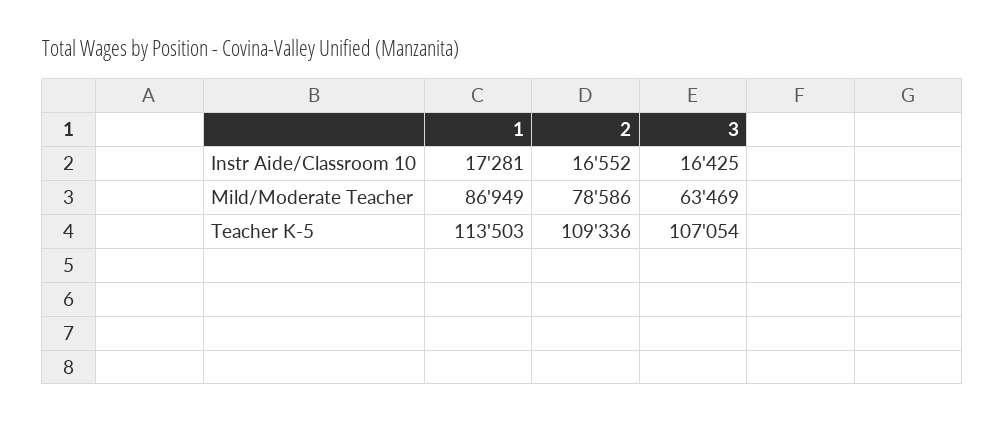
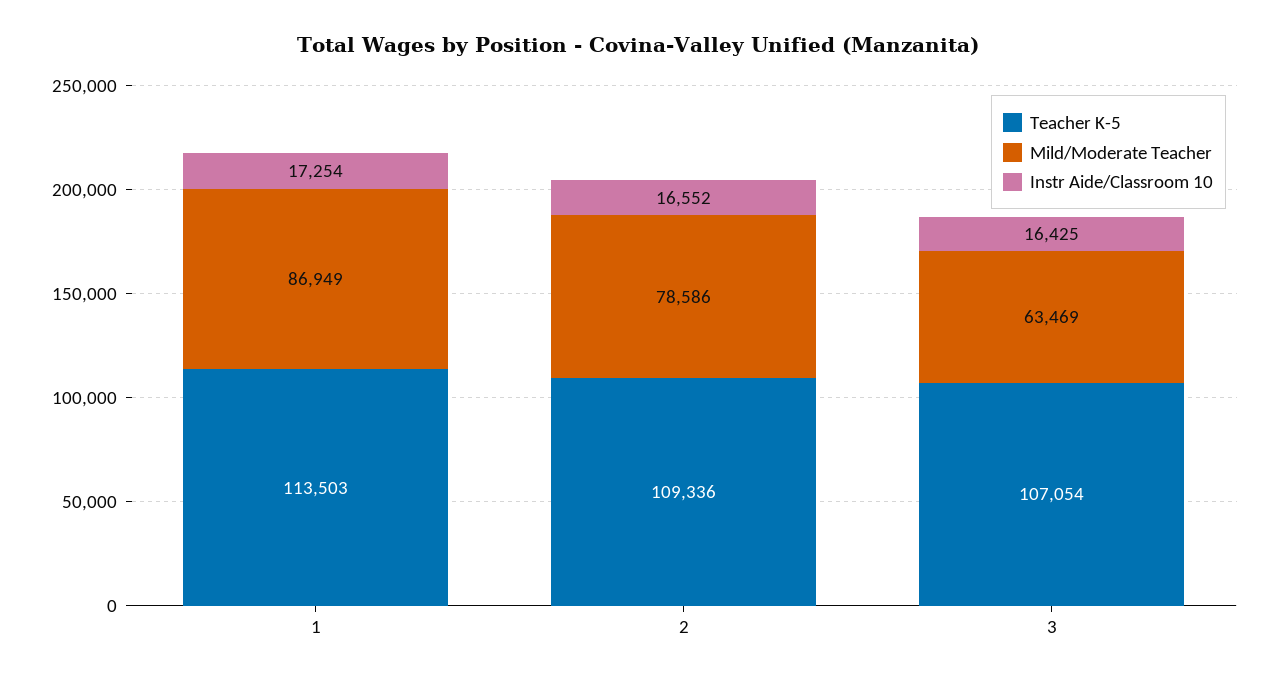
  {
    "Instr Aide/Classroom 10": {
-     "1": 17281,
+     "1": 17254,
      "2": 16552,
      "3": 16425
    },
    "Mild/Moderate Teacher": {
      "1": 86949,
      "2": 78586,
      "3": 63469
    },
    "Teacher K-5": {
      "1": 113503,
      "2": 109336,
      "3": 107054
    }
  }

